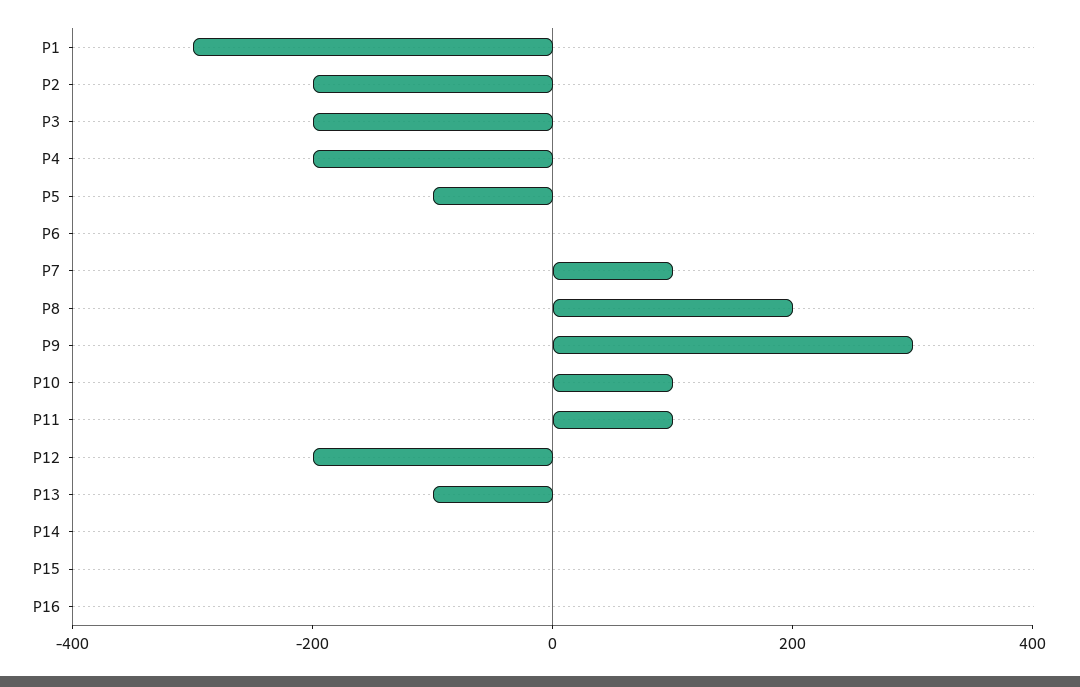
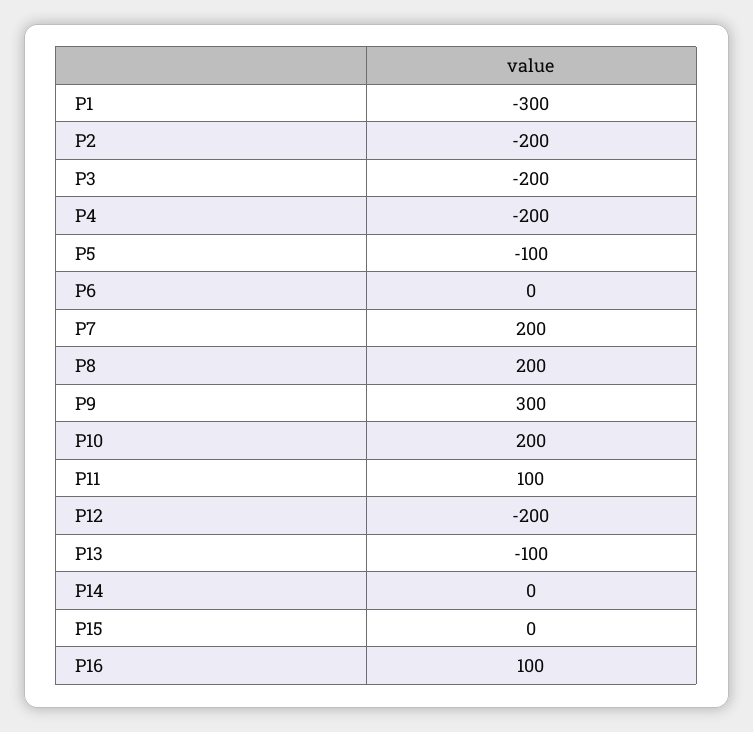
  {
    "P1": -300,
    "P2": -200,
    "P3": -200,
    "P4": -200,
    "P5": -100,
    "P6": 0,
-   "P7": 100,
+   "P7": 200,
    "P8": 200,
    "P9": 300,
-   "P10": 100,
+   "P10": 200,
    "P11": 100,
    "P12": -200,
    "P13": -100,
    "P14": 0,
    "P15": 0,
-   "P16": 0
+   "P16": 100
  }

